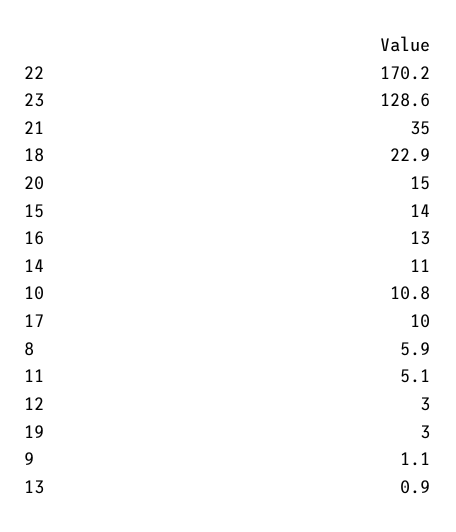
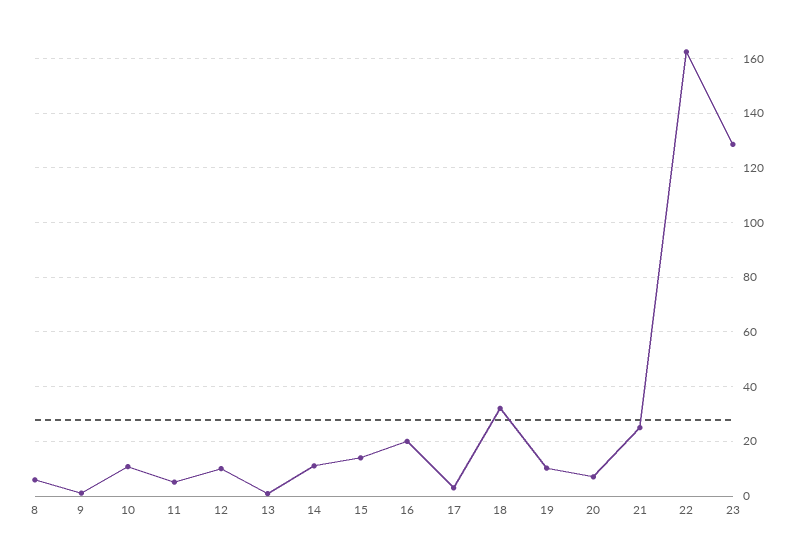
  {
-   "22": 170.2,
+   "22": 162.5,
    "23": 128.6,
-   "21": 35,
+   "21": 25,
-   "18": 22.9,
+   "18": 32.5,
-   "20": 15,
+   "20": 7.5,
    "15": 14,
-   "16": 13,
+   "16": 20,
    "14": 11,
    "10": 10.8,
-   "17": 10,
+   "17": 2.5,
    "8": 5.9,
    "11": 5.1,
-   "12": 3,
+   "12": 10,
-   "19": 3,
+   "19": 10,
    "9": 1.1,
    "13": 0.9
  }

